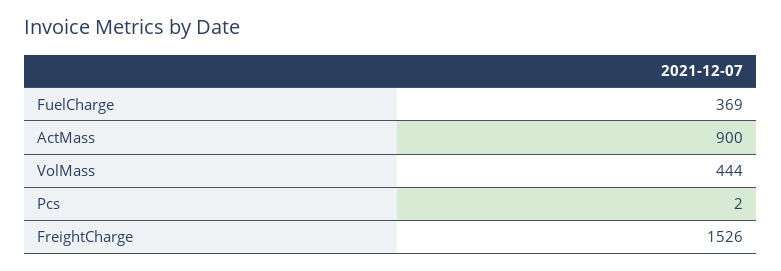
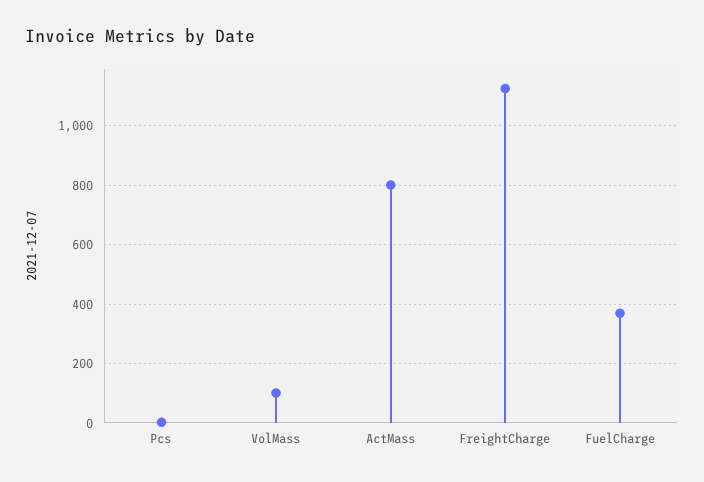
  {
    "FuelCharge": 369,
-   "ActMass": 900,
+   "ActMass": 800,
-   "VolMass": 444,
+   "VolMass": 100,
    "Pcs": 2,
-   "FreightCharge": 1526
+   "FreightCharge": 1125
  }

